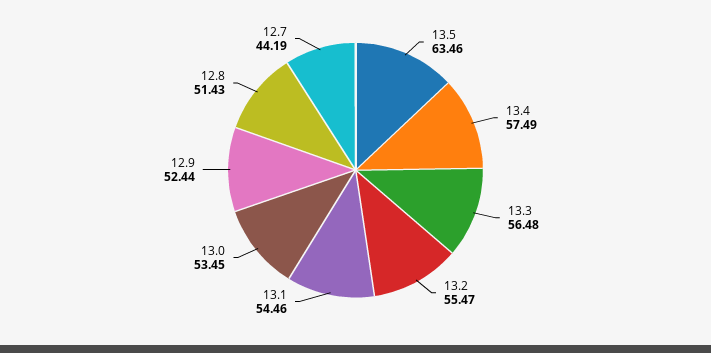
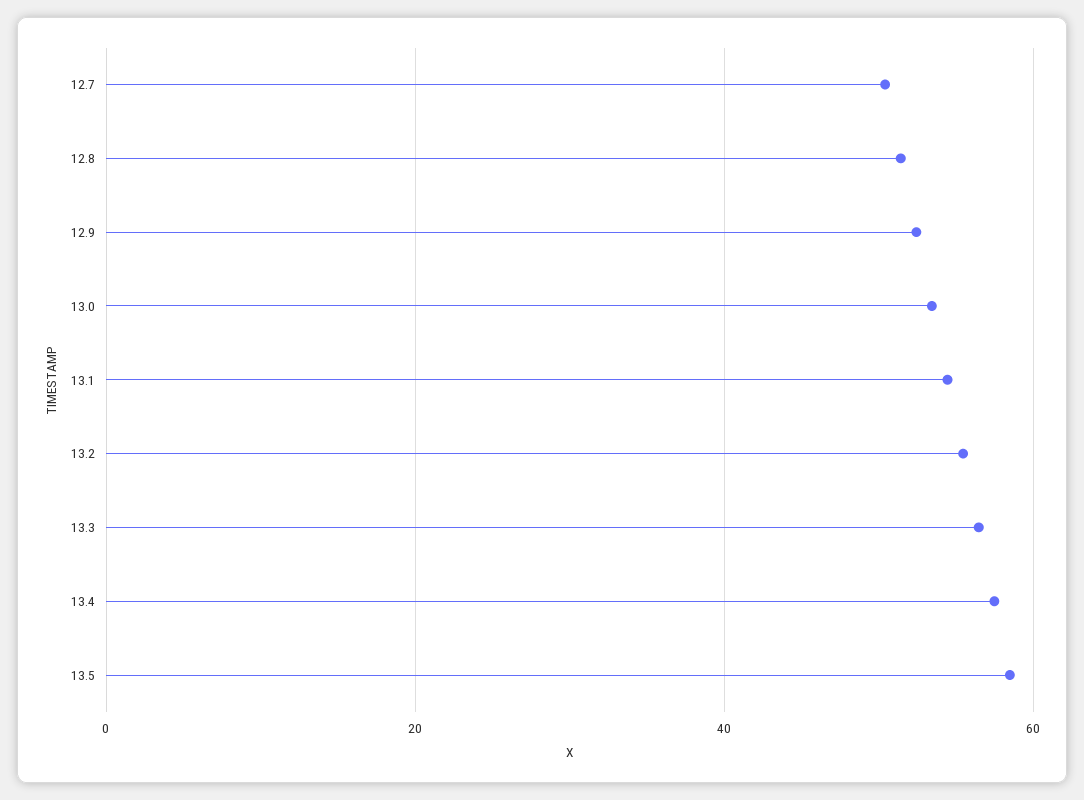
  {
-   "13.5": 63.46,
+   "13.5": 58,
    "13.4": 57.49,
    "13.3": 56.48,
    "13.2": 55.47,
    "13.1": 54.46,
    "13.0": 53.45,
    "12.9": 52.44,
    "12.8": 51.43,
-   "12.7": 44.19
+   "12.7": 50
  }

